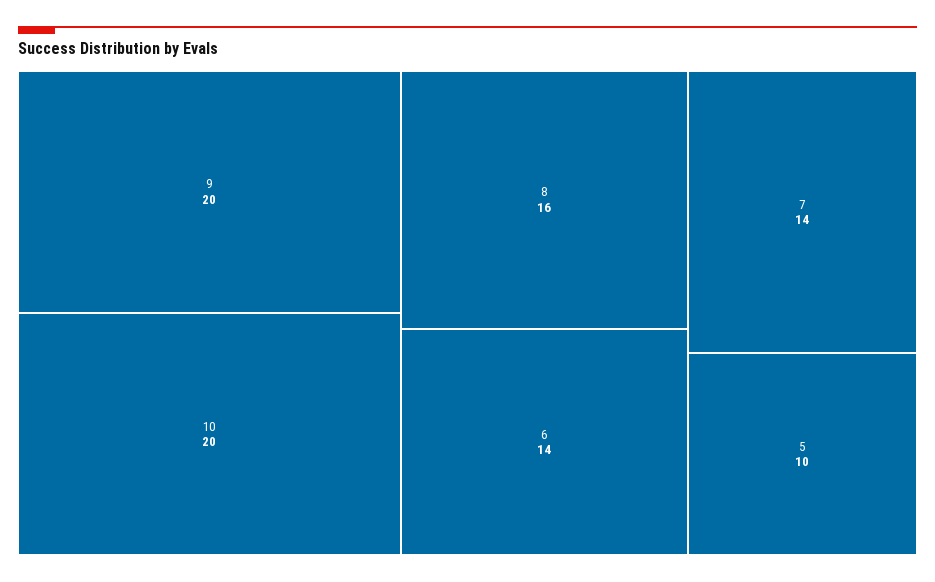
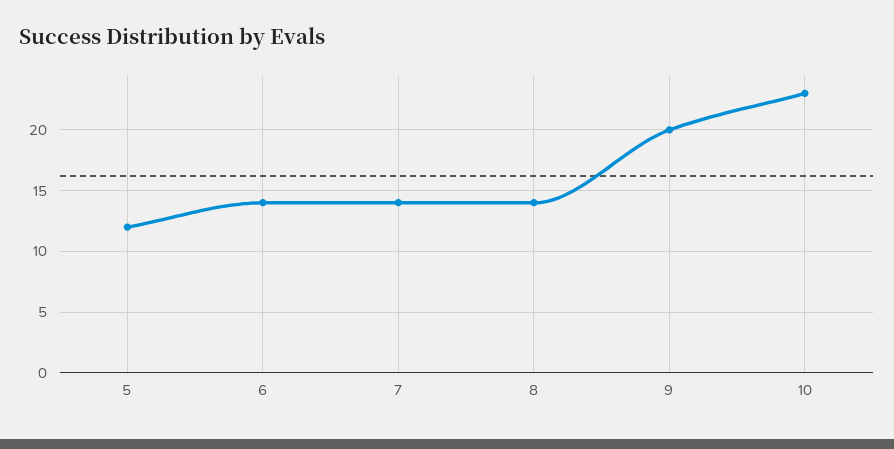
  {
    "9": 20,
-   "10": 20,
+   "10": 23,
-   "8": 16,
+   "8": 14,
    "6": 14,
    "7": 14,
-   "5": 10
+   "5": 12
  }

